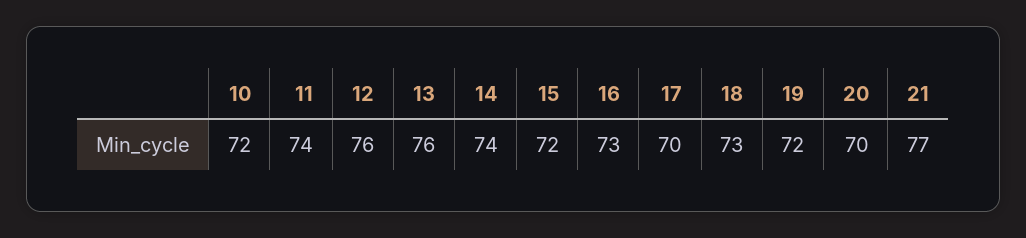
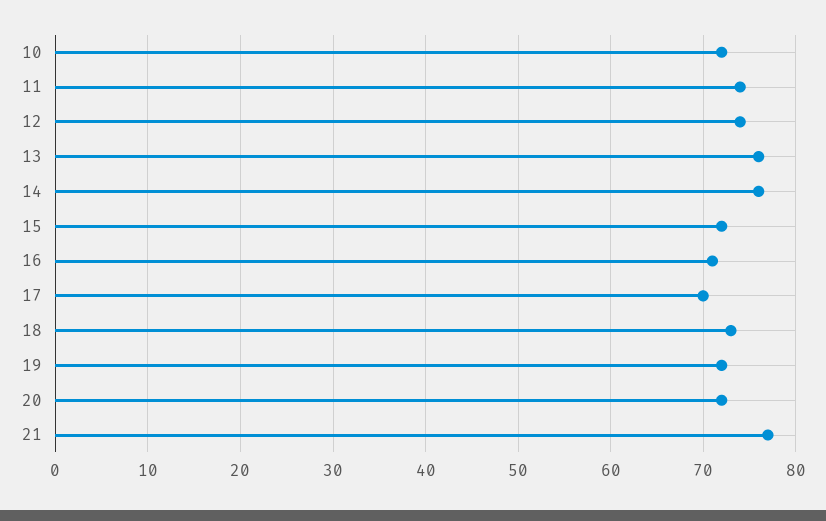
  {
    "10": 72,
    "11": 74,
-   "12": 76,
+   "12": 74,
    "13": 76,
-   "14": 74,
+   "14": 76,
    "15": 72,
-   "16": 73,
+   "16": 71,
    "17": 70,
    "18": 73,
    "19": 72,
-   "20": 70,
+   "20": 72,
    "21": 77
  }

